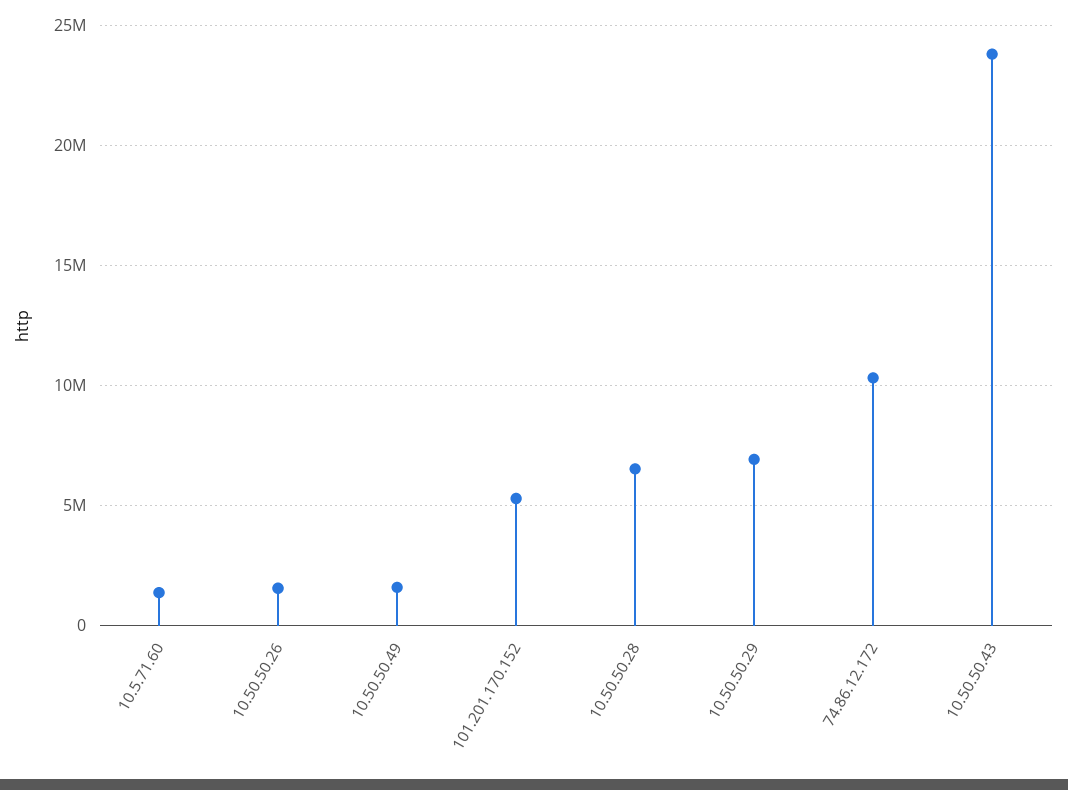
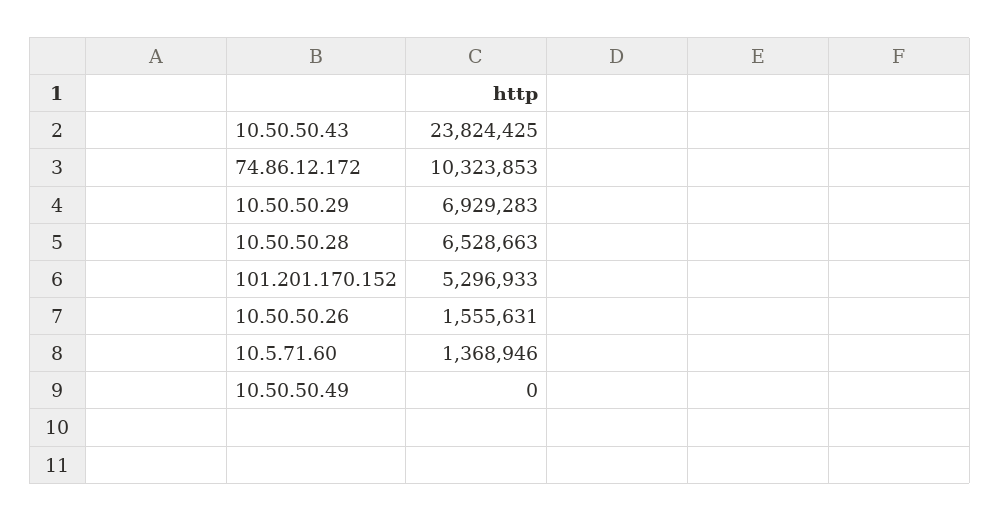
  {
    "10.5.71.60": 1368946,
    "10.50.50.26": 1555631,
-   "10.50.50.49": 1500000,
+   "10.50.50.49": 0,
    "101.201.170.152": 5296933,
    "10.50.50.28": 6528663,
    "10.50.50.29": 6929283,
    "74.86.12.172": 10323853,
    "10.50.50.43": 23824425
  }

